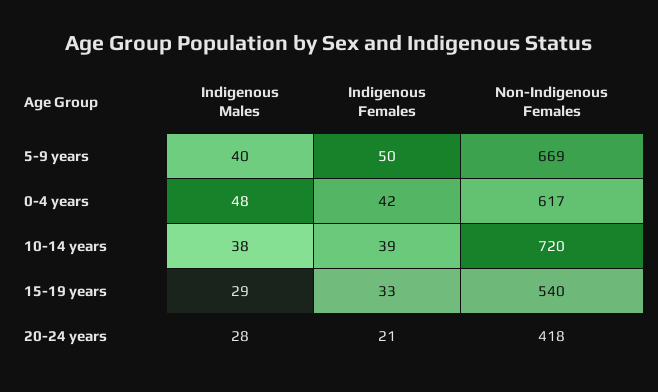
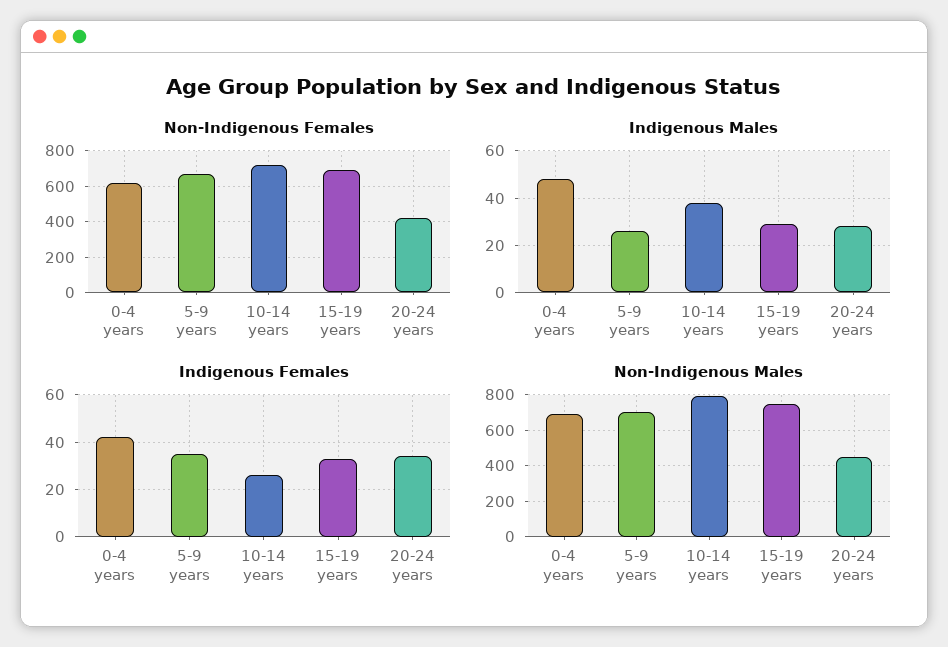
  {
    "Indigenous Males": {
-     "5-9 years": 40,
+     "5-9 years": 25,
      "0-4 years": 48,
      "10-14 years": 38,
      "15-19 years": 29,
      "20-24 years": 28
    },
    "Indigenous Females": {
-     "5-9 years": 50,
+     "5-9 years": 35,
      "0-4 years": 42,
-     "10-14 years": 39,
+     "10-14 years": 25,
      "15-19 years": 33,
-     "20-24 years": 21
+     "20-24 years": 35
    },
    "Non-Indigenous Females": {
      "5-9 years": 669,
      "0-4 years": 617,
      "10-14 years": 720,
-     "15-19 years": 540,
+     "15-19 years": 700,
      "20-24 years": 418
-   }
+   },
+   "Non-Indigenous Males": {
+     "0-4 years": 700,
+     "5-9 years": 700,
+     "10-14 years": 800,
+     "15-19 years": 750,
+     "20-24 years": 450
+   }
  }

